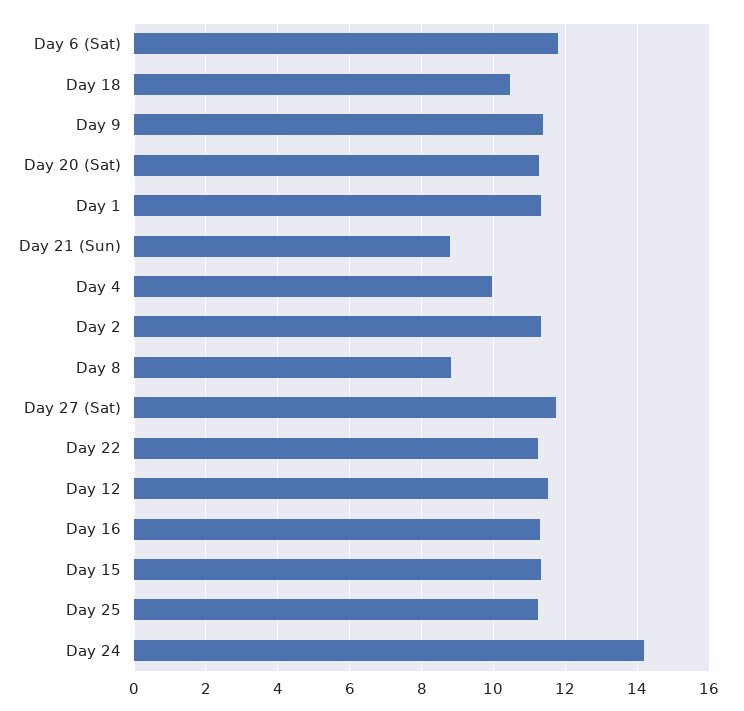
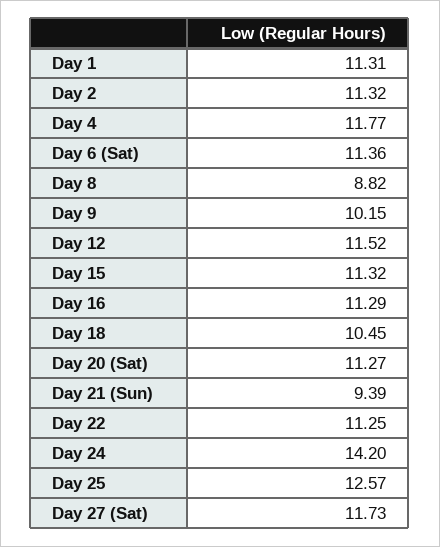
  {
-   "Day 6 (Sat)": 11.8,
+   "Day 6 (Sat)": 11.36,
    "Day 18": 10.45,
-   "Day 9": 11.4,
+   "Day 9": 10.15,
    "Day 20 (Sat)": 11.27,
    "Day 1": 11.31,
-   "Day 21 (Sun)": 8.8,
+   "Day 21 (Sun)": 9.39,
-   "Day 4": 10,
+   "Day 4": 11.77,
    "Day 2": 11.32,
    "Day 8": 8.82,
    "Day 27 (Sat)": 11.73,
    "Day 22": 11.25,
    "Day 12": 11.52,
    "Day 16": 11.29,
    "Day 15": 11.32,
-   "Day 25": 11.2,
+   "Day 25": 12.57,
    "Day 24": 14.2
  }

